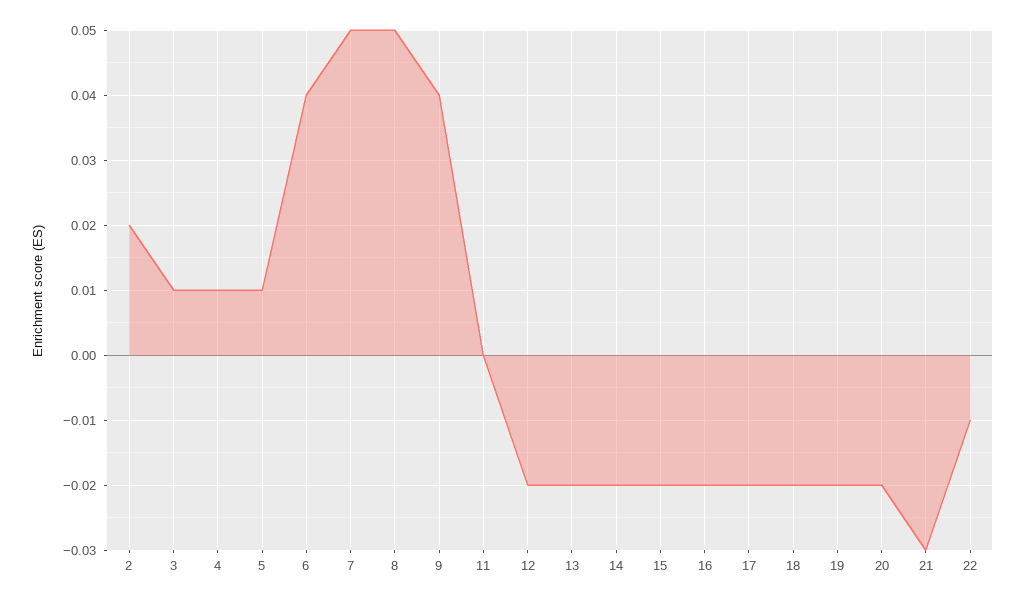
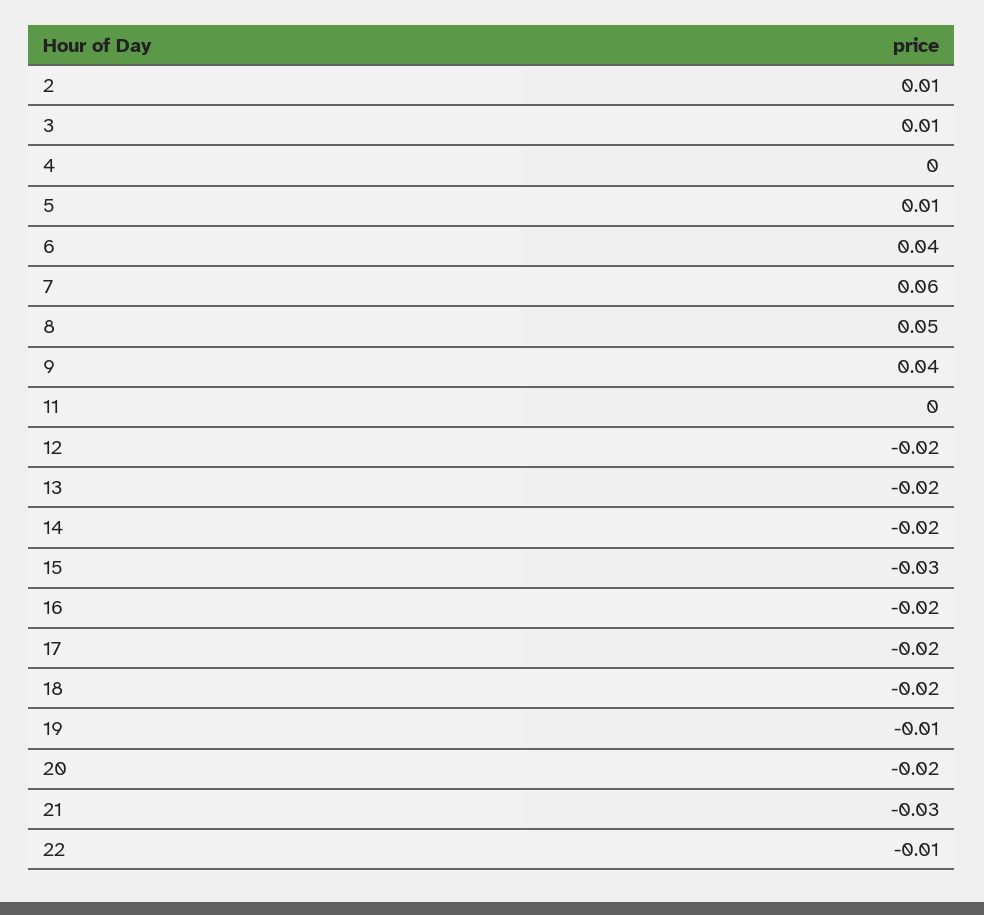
  {
-   "2": 0.02,
+   "2": 0.01,
    "3": 0.01,
-   "4": 0.01,
+   "4": 0,
    "5": 0.01,
    "6": 0.04,
-   "7": 0.05,
+   "7": 0.06,
    "8": 0.05,
    "9": 0.04,
    "11": 0,
    "12": -0.02,
    "13": -0.02,
    "14": -0.02,
-   "15": -0.02,
+   "15": -0.03,
    "16": -0.02,
    "17": -0.02,
    "18": -0.02,
-   "19": -0.02,
+   "19": -0.01,
    "20": -0.02,
    "21": -0.03,
    "22": -0.01
  }

